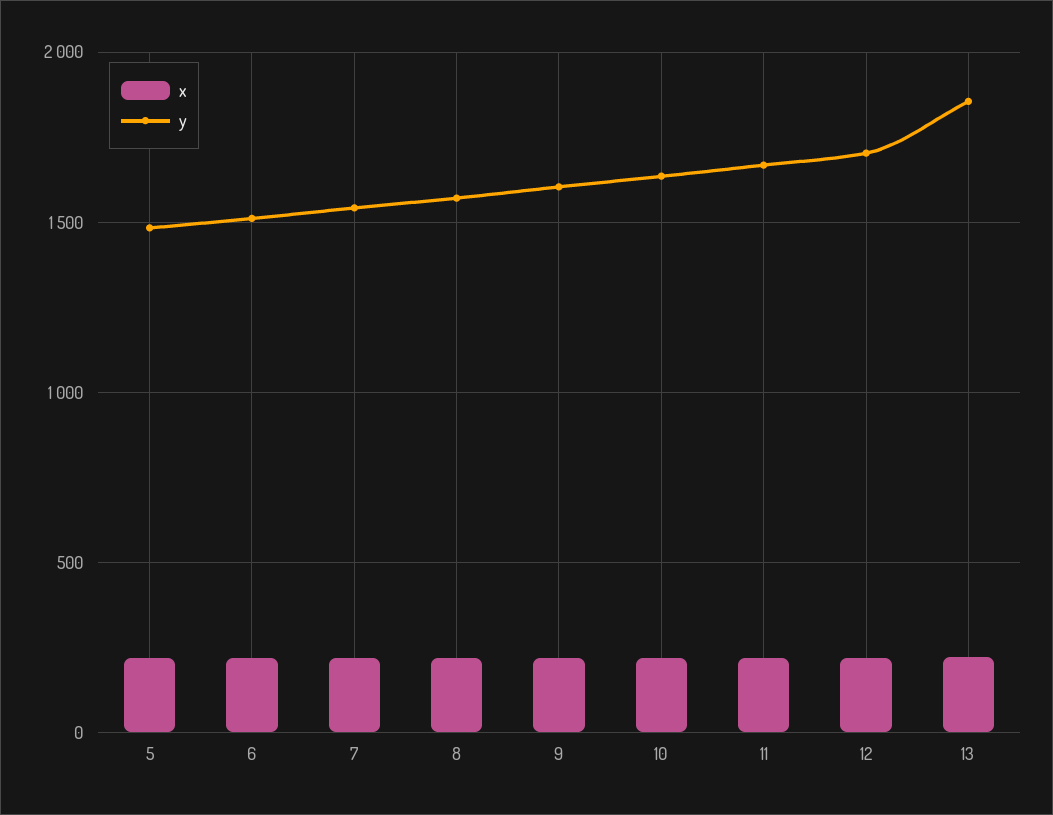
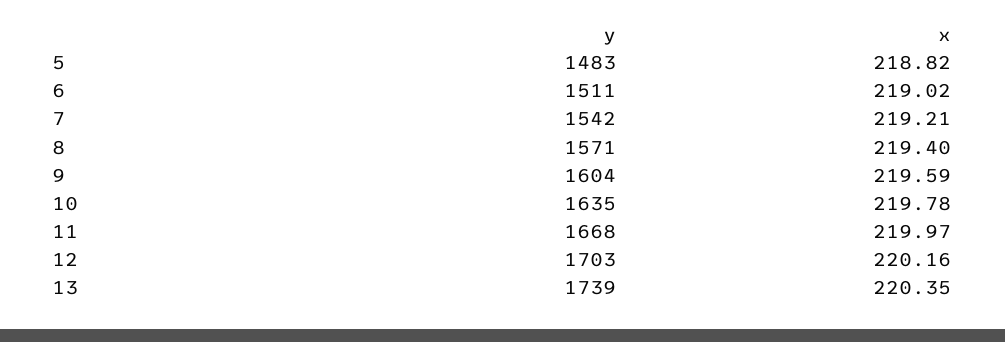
  {
    "x": {
      "5": 218.82,
      "6": 219.02,
      "7": 219.21,
      "8": 219.4,
      "9": 219.59,
      "10": 219.78,
      "11": 219.97,
      "12": 220.16,
      "13": 220.35
    },
    "y": {
      "5": 1483,
      "6": 1511,
      "7": 1542,
      "8": 1571,
      "9": 1604,
      "10": 1635,
      "11": 1668,
      "12": 1703,
-     "13": 1850
+     "13": 1739
    }
  }

